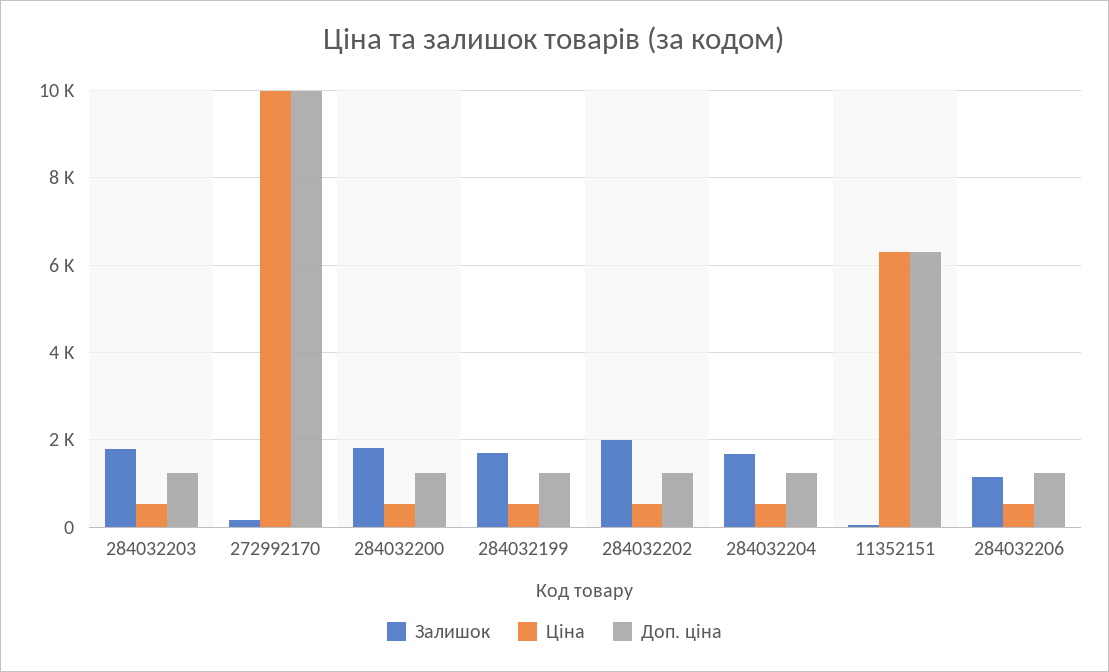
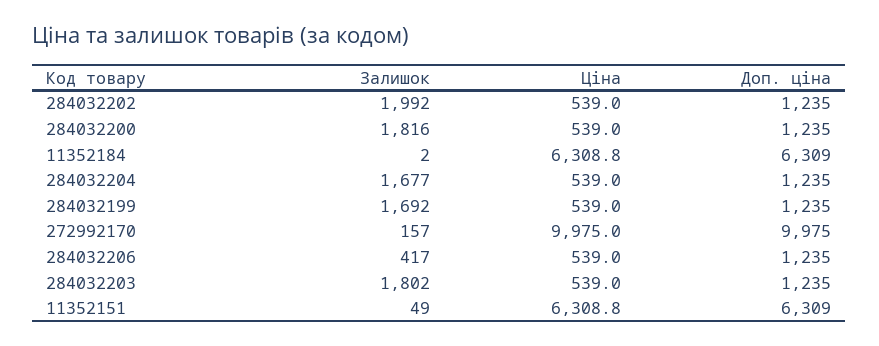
  {
    "Залишок": {
      "284032203": 1802,
      "272992170": 157,
      "284032200": 1816,
      "284032199": 1692,
      "284032202": 1992,
      "284032204": 1677,
      "11352151": 49,
-     "284032206": 1200
+     "284032206": 417,
+     "11352184": 2
    },
    "Ціна": {
      "284032203": 539,
      "272992170": 9975,
      "284032200": 539,
      "284032199": 539,
      "284032202": 539,
      "284032204": 539,
      "11352151": 6308.8,
-     "284032206": 539
+     "284032206": 539,
+     "11352184": 6308.8
    },
    "Доп. ціна": {
      "284032203": 1235,
      "272992170": 9975,
      "284032200": 1235,
      "284032199": 1235,
      "284032202": 1235,
      "284032204": 1235,
      "11352151": 6309,
-     "284032206": 1235
+     "284032206": 1235,
+     "11352184": 6309
    }
  }

